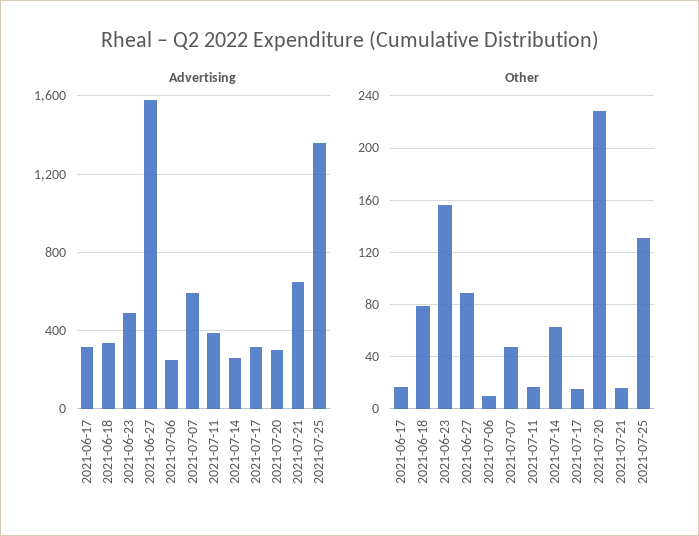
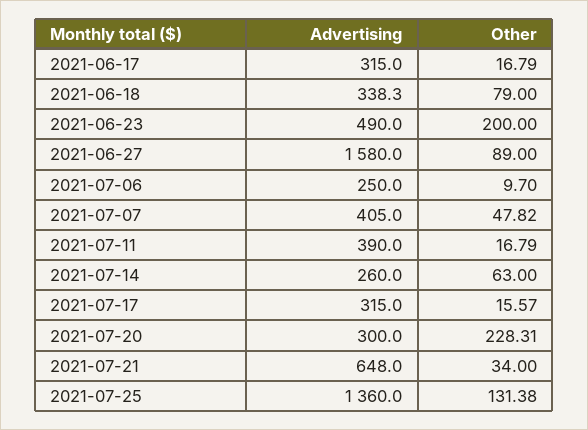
  {
    "Advertising": {
      "2021-06-17": 315,
      "2021-06-18": 338.3,
      "2021-06-23": 490,
      "2021-06-27": 1580,
      "2021-07-06": 250,
-     "2021-07-07": 600,
+     "2021-07-07": 405,
      "2021-07-11": 390,
      "2021-07-14": 260,
      "2021-07-17": 315,
      "2021-07-20": 300,
      "2021-07-21": 648,
      "2021-07-25": 1360
    },
    "Other": {
      "2021-06-17": 16.79,
      "2021-06-18": 79,
-     "2021-06-23": 155,
+     "2021-06-23": 200,
      "2021-06-27": 89,
      "2021-07-06": 9.7,
      "2021-07-07": 47.82,
      "2021-07-11": 16.79,
      "2021-07-14": 63,
      "2021-07-17": 15.57,
      "2021-07-20": 228.31,
-     "2021-07-21": 15,
+     "2021-07-21": 34,
      "2021-07-25": 131.38
    }
  }

